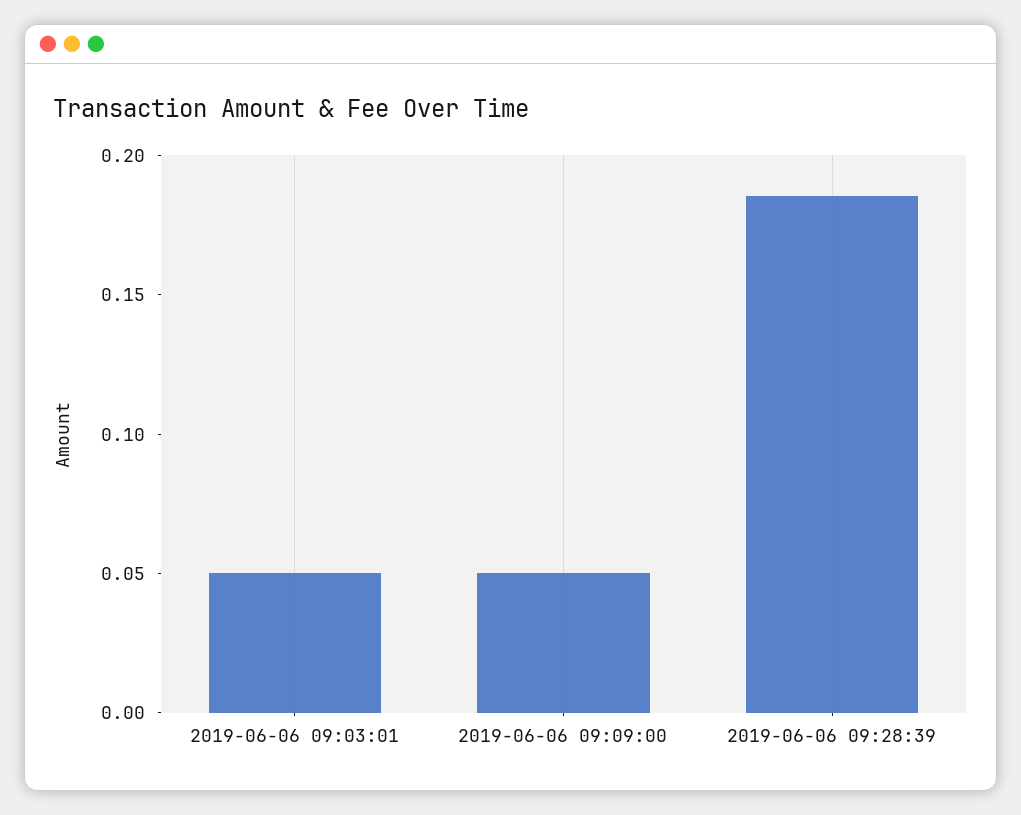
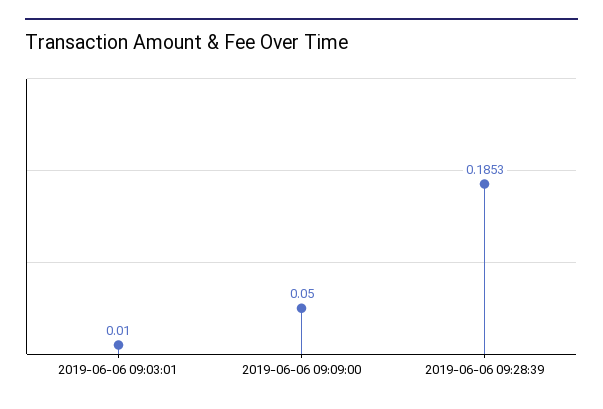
  {
-   "2019-06-06 09:03:01": 0.05,
+   "2019-06-06 09:03:01": 0.01,
    "2019-06-06 09:09:00": 0.05,
    "2019-06-06 09:28:39": 0.1853
  }

